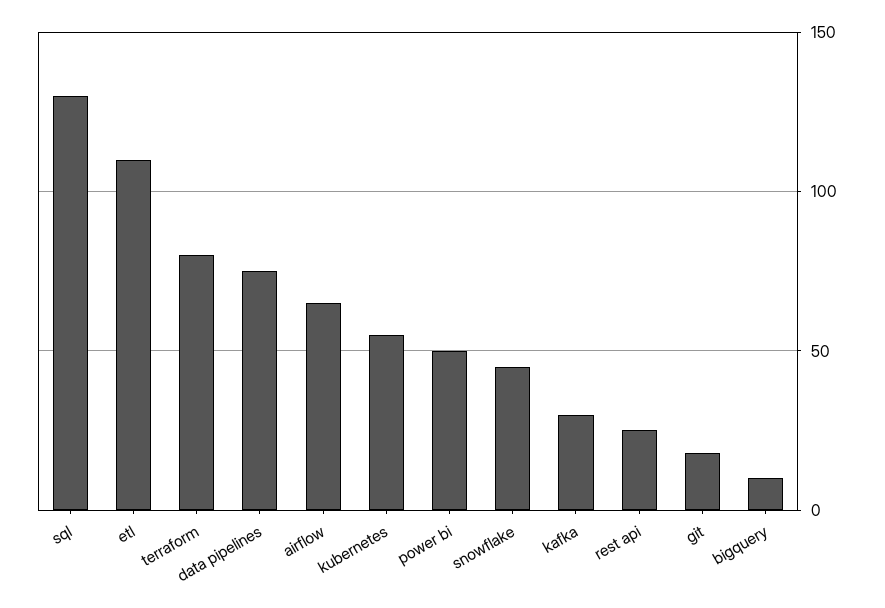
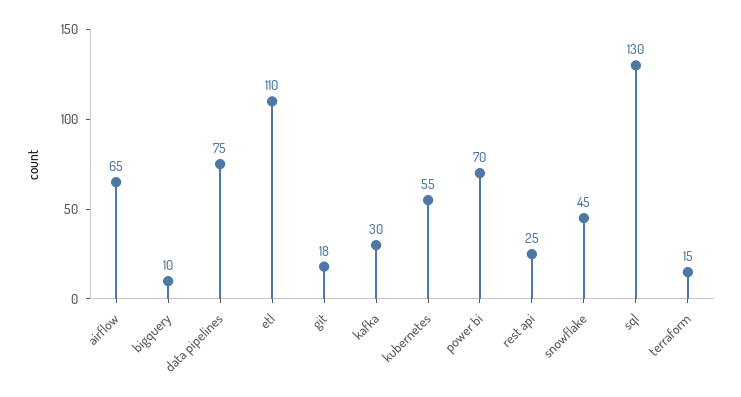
  {
    "sql": 130,
    "etl": 110,
-   "terraform": 80,
+   "terraform": 15,
    "data pipelines": 75,
    "airflow": 65,
    "kubernetes": 55,
-   "power bi": 50,
+   "power bi": 70,
    "snowflake": 45,
    "kafka": 30,
    "rest api": 25,
    "git": 18,
    "bigquery": 10
  }

